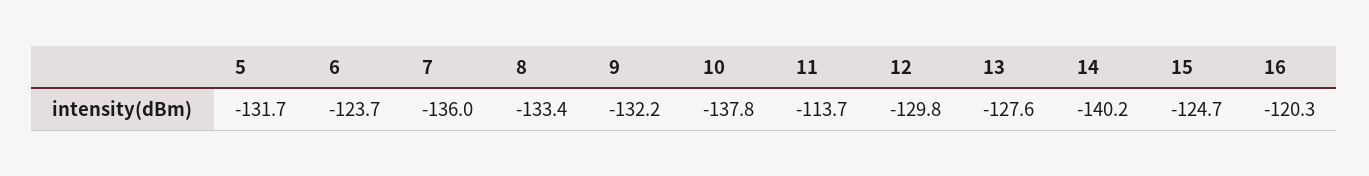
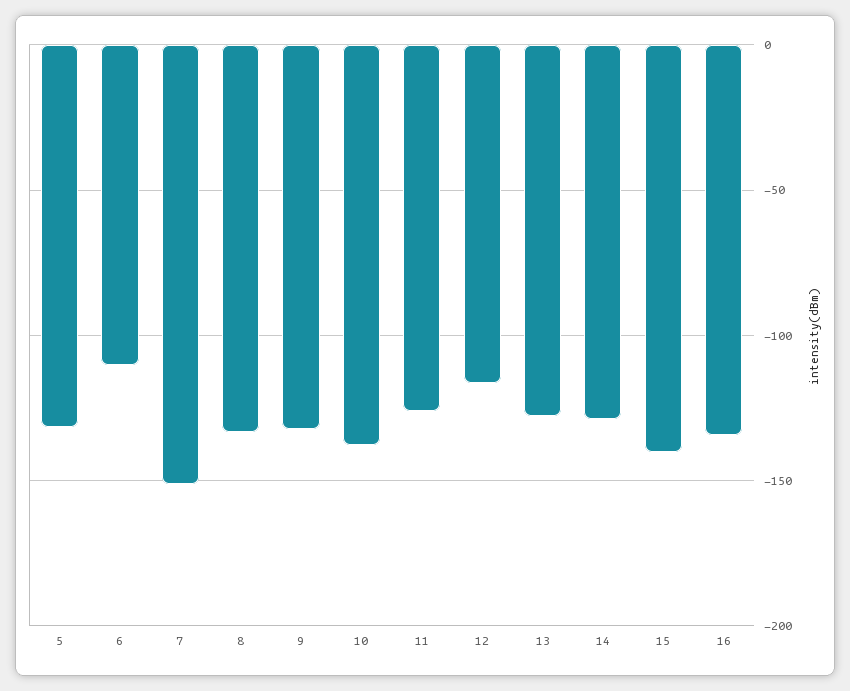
  {
    "5": -131.7,
-   "6": -123.7,
+   "6": -110,
-   "7": -136,
+   "7": -150,
    "8": -133.4,
    "9": -132.2,
    "10": -137.8,
-   "11": -113.7,
+   "11": -125,
-   "12": -129.8,
+   "12": -115,
    "13": -127.6,
-   "14": -140.2,
+   "14": -130,
-   "15": -124.7,
+   "15": -140,
-   "16": -120.3
+   "16": -135
  }

